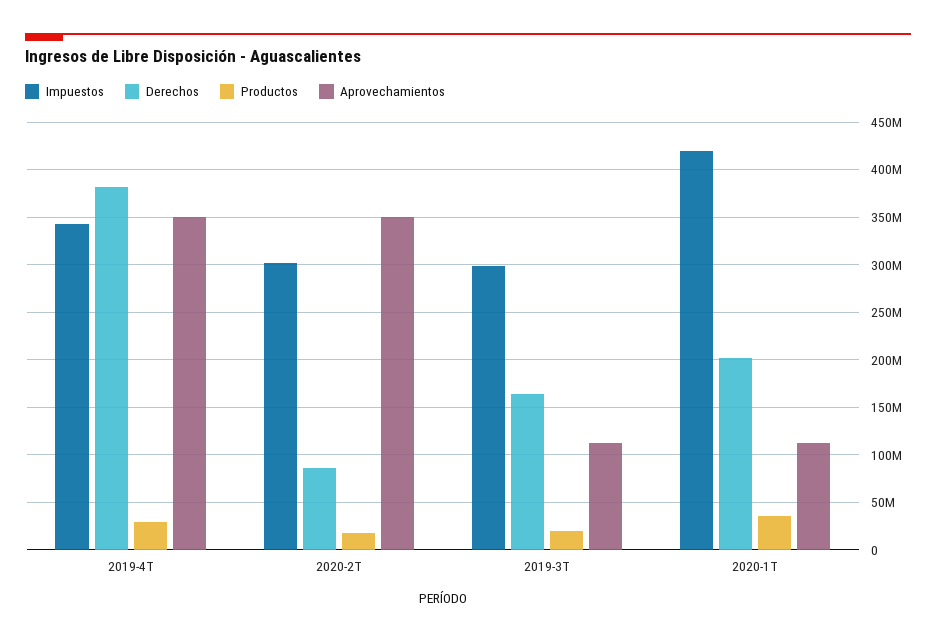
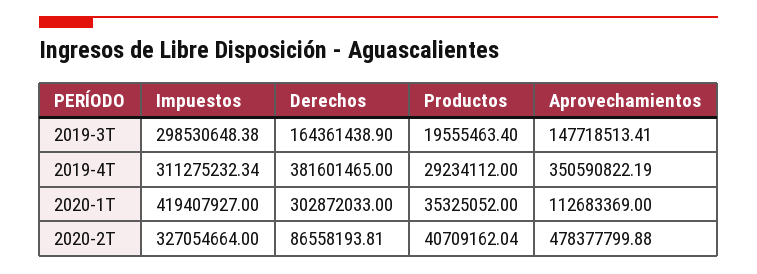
  {
    "Impuestos": {
-     "2019-4T": 340000000,
+     "2019-4T": 311275232.34,
-     "2020-2T": 300000000,
+     "2020-2T": 327054664,
      "2019-3T": 298530648.38,
      "2020-1T": 419407927
    },
    "Derechos": {
      "2019-4T": 381601465,
      "2020-2T": 86558193.81,
      "2019-3T": 164361438.9,
-     "2020-1T": 200000000
+     "2020-1T": 302872033
    },
    "Productos": {
      "2019-4T": 29234112,
-     "2020-2T": 20000000,
+     "2020-2T": 40709162.04,
      "2019-3T": 19555463.4,
      "2020-1T": 35325052
    },
    "Aprovechamientos": {
      "2019-4T": 350590822.19,
-     "2020-2T": 350000000,
+     "2020-2T": 478377799.88,
-     "2019-3T": 110000000,
+     "2019-3T": 147718513.41,
      "2020-1T": 112683369
    }
  }

